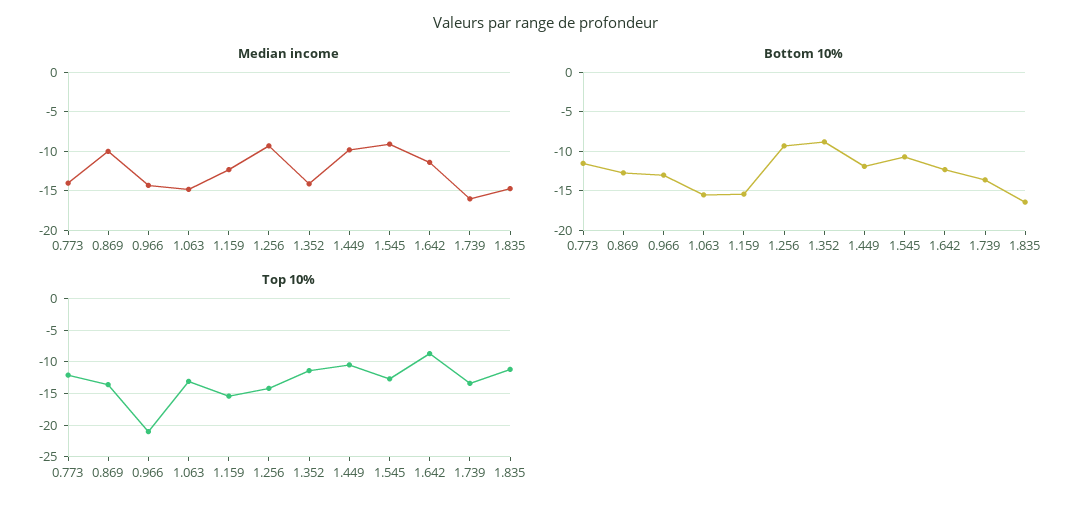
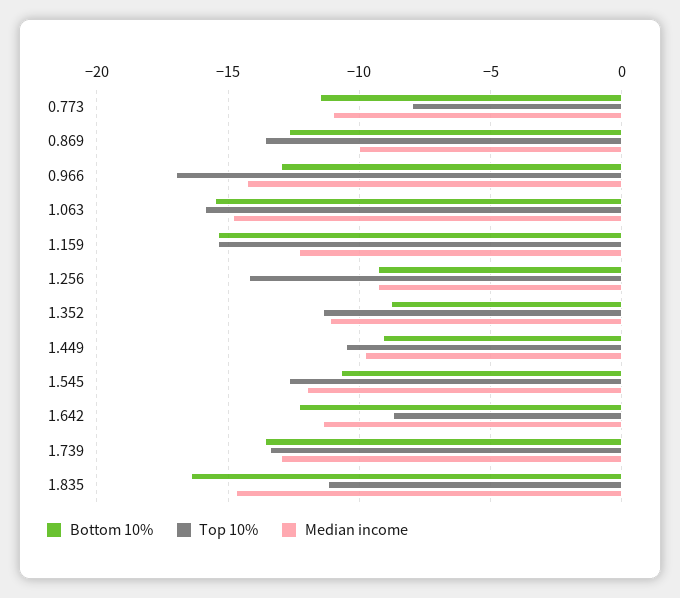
  {
    "Median income": {
-     "0.773": -14,
+     "0.773": -11,
      "0.869": -10,
      "0.966": -14.5,
      "1.063": -15,
      "1.159": -12.5,
      "1.256": -9.5,
-     "1.352": -14,
+     "1.352": -11,
      "1.449": -10,
-     "1.545": -9,
+     "1.545": -12,
      "1.642": -11.5,
-     "1.739": -16,
+     "1.739": -13,
      "1.835": -14.5
    },
    "Bottom 10%": {
      "0.773": -11.5,
      "0.869": -12.5,
      "0.966": -13,
      "1.063": -15.5,
      "1.159": -15.5,
      "1.256": -9.5,
      "1.352": -9,
-     "1.449": -12,
+     "1.449": -9,
      "1.545": -10.5,
      "1.642": -12.5,
      "1.739": -13.5,
      "1.835": -16.5
    },
    "Top 10%": {
-     "0.773": -12,
+     "0.773": -8,
      "0.869": -13.5,
-     "0.966": -21,
+     "0.966": -17,
-     "1.063": -13,
+     "1.063": -16,
      "1.159": -15.5,
      "1.256": -14,
      "1.352": -11.5,
      "1.449": -10.5,
      "1.545": -12.5,
      "1.642": -8.5,
      "1.739": -13.5,
      "1.835": -11
    }
  }

